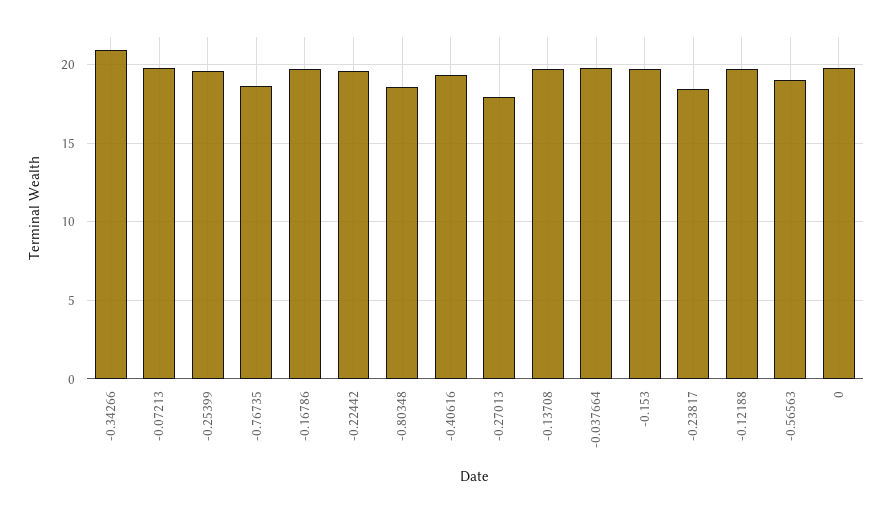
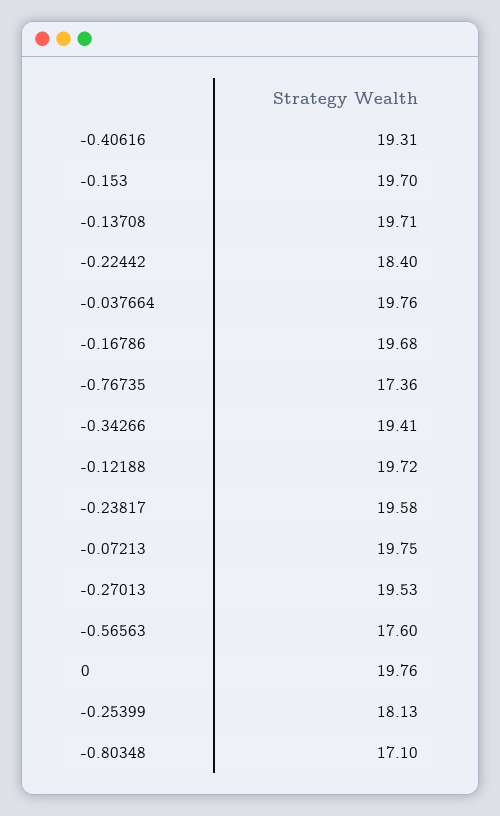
  {
-   "-0.34266": 21,
+   "-0.34266": 19.41,
    "-0.07213": 19.75,
-   "-0.25399": 19.5,
+   "-0.25399": 18.13,
-   "-0.76735": 18.5,
+   "-0.76735": 17.36,
    "-0.16786": 19.68,
-   "-0.22442": 19.5,
+   "-0.22442": 18.4,
-   "-0.80348": 18.5,
+   "-0.80348": 17.1,
    "-0.40616": 19.31,
-   "-0.27013": 18,
+   "-0.27013": 19.53,
    "-0.13708": 19.71,
    "-0.037664": 19.76,
    "-0.153": 19.7,
-   "-0.23817": 18.5,
+   "-0.23817": 19.58,
    "-0.12188": 19.72,
-   "-0.56563": 19,
+   "-0.56563": 17.6,
    "0": 19.76
  }

